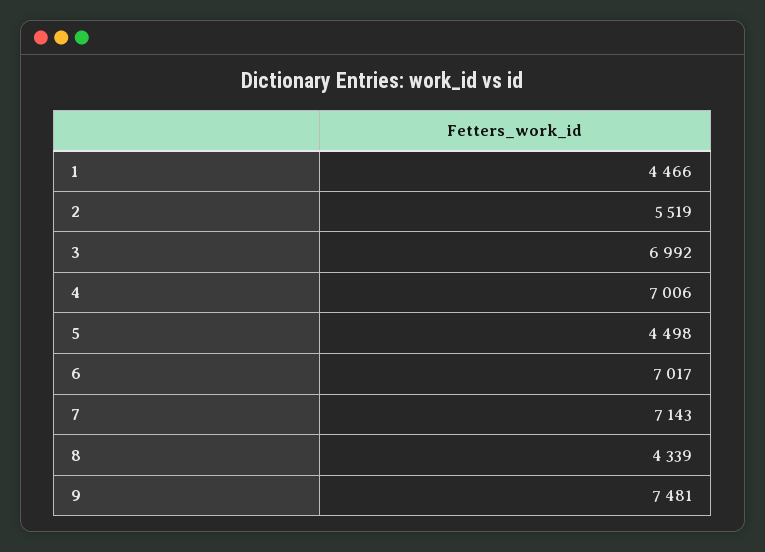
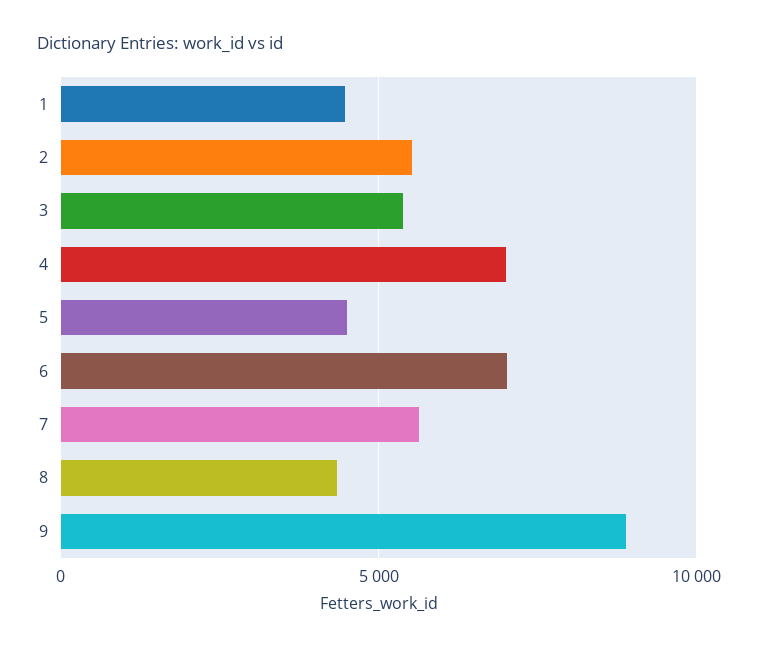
  {
    "1": 4466,
    "2": 5519,
-   "3": 6992,
+   "3": 5500,
    "4": 7006,
    "5": 4498,
    "6": 7017,
-   "7": 7143,
+   "7": 5500,
    "8": 4339,
-   "9": 7481
+   "9": 9000
  }

